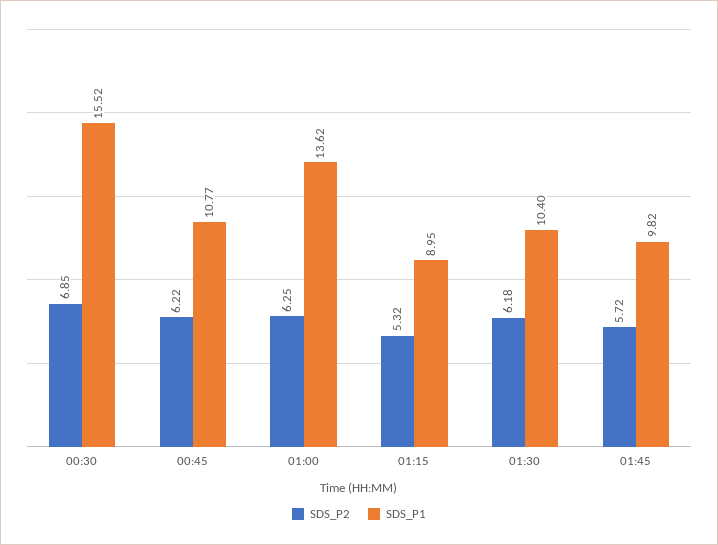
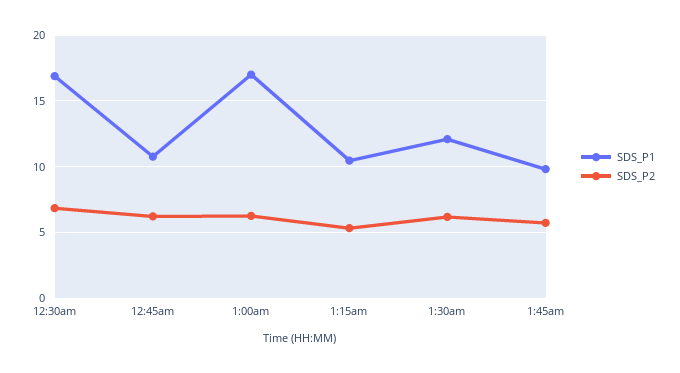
  {
    "SDS_P2": {
      "00:30": 6.85,
      "00:45": 6.22,
      "01:00": 6.25,
      "01:15": 5.32,
      "01:30": 6.18,
      "01:45": 5.72
    },
    "SDS_P1": {
-     "00:30": 15.52,
+     "00:30": 17,
      "00:45": 10.77,
-     "01:00": 13.62,
+     "01:00": 17,
-     "01:15": 8.95,
+     "01:15": 10.5,
-     "01:30": 10.4,
+     "01:30": 12,
      "01:45": 9.82
    }
  }

